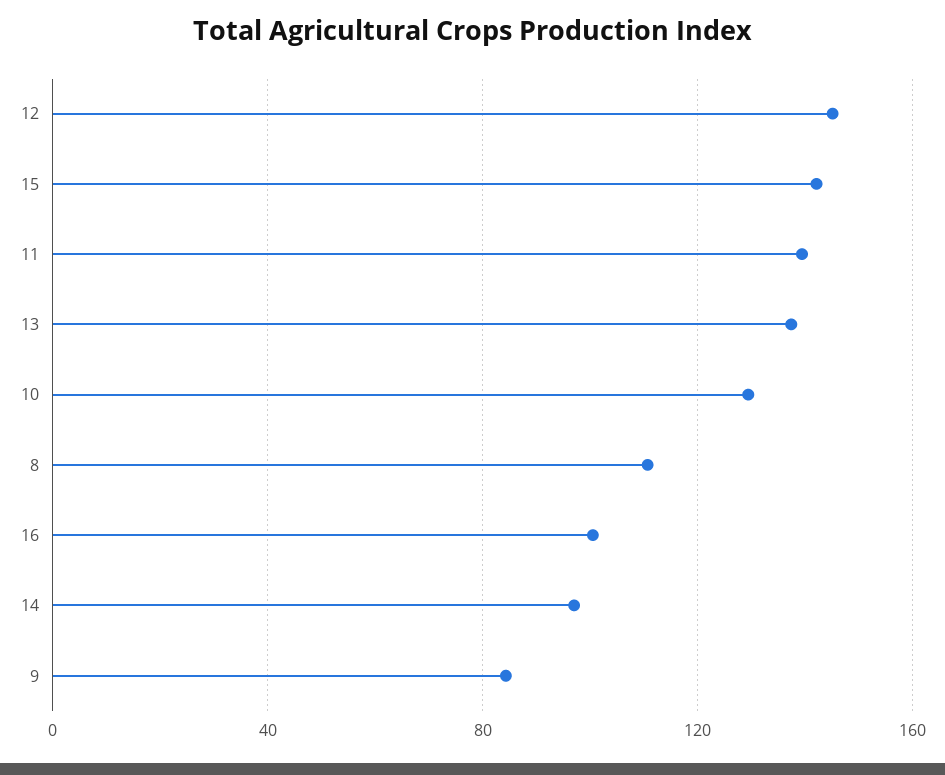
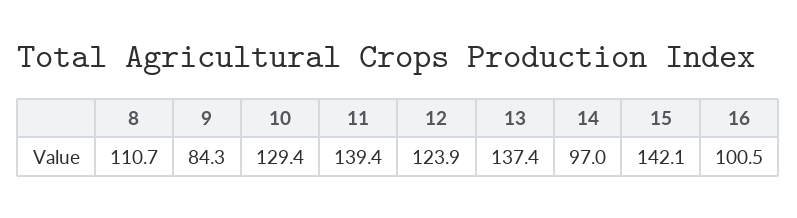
  {
-   "12": 145,
+   "12": 123.9,
    "15": 142.1,
    "11": 139.4,
    "13": 137.4,
    "10": 129.4,
    "8": 110.7,
    "16": 100.5,
    "14": 97,
    "9": 84.3
  }

